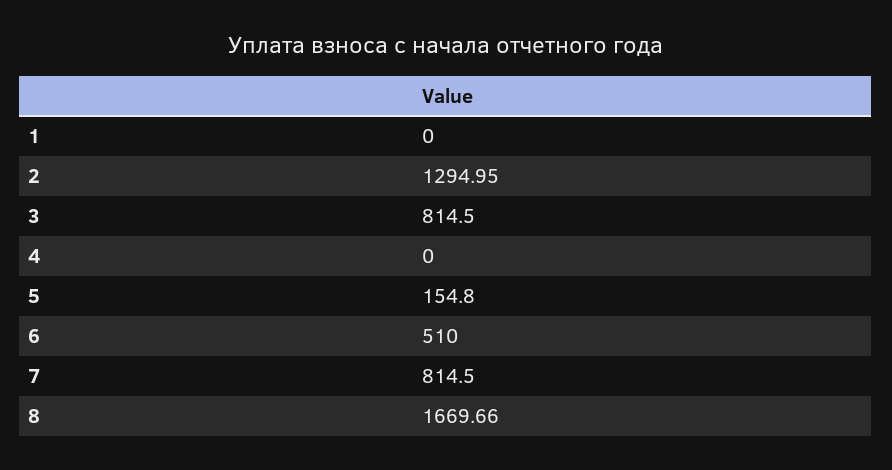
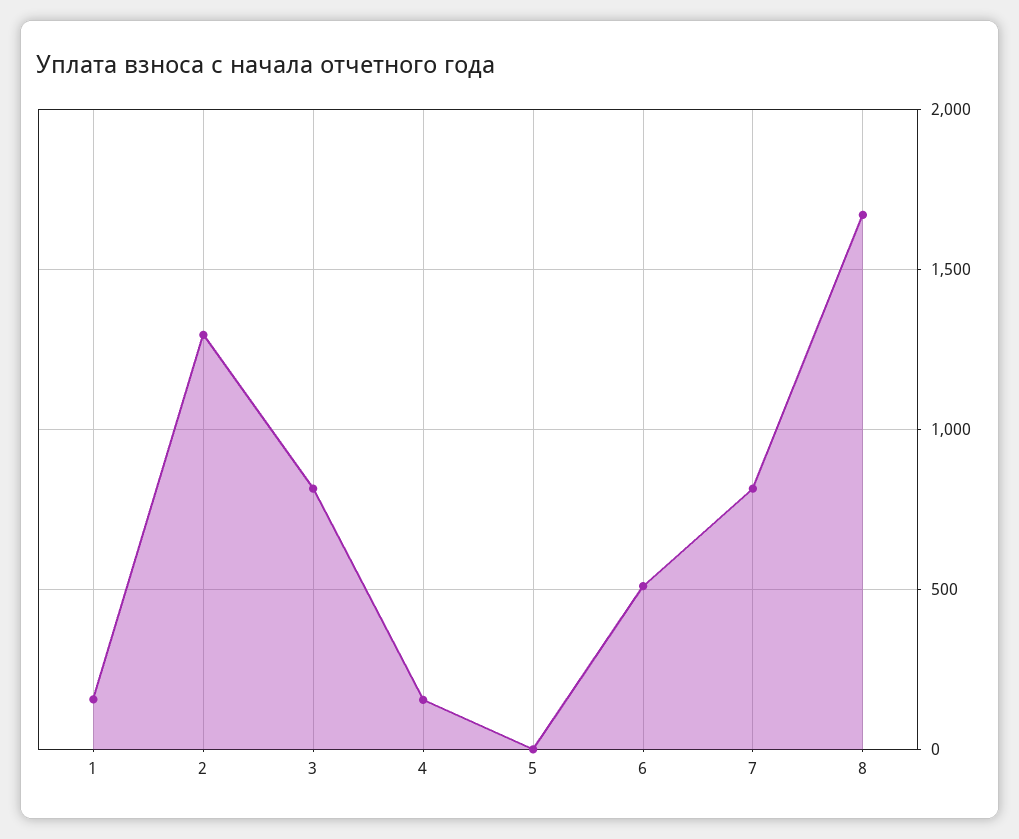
  {
-   "1": 0,
+   "1": 150,
    "2": 1294.95,
    "3": 814.5,
-   "4": 0,
+   "4": 150,
-   "5": 154.8,
+   "5": 0,
    "6": 510,
    "7": 814.5,
    "8": 1669.66
  }

